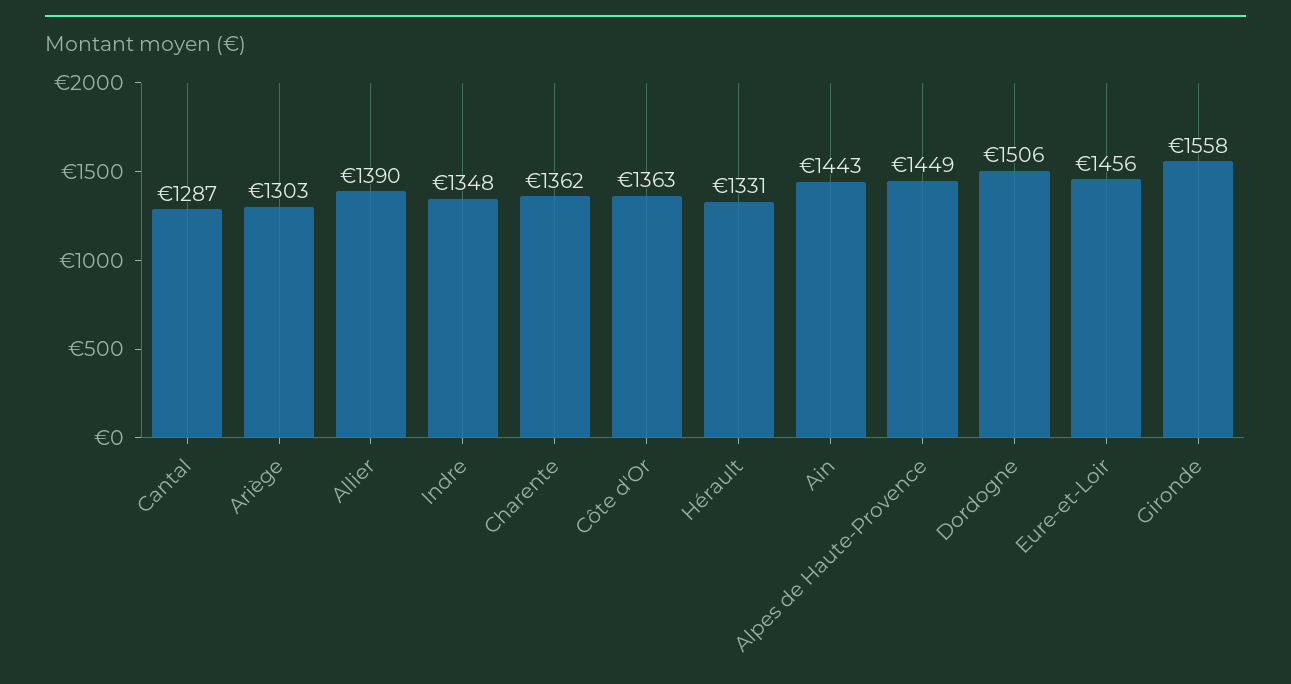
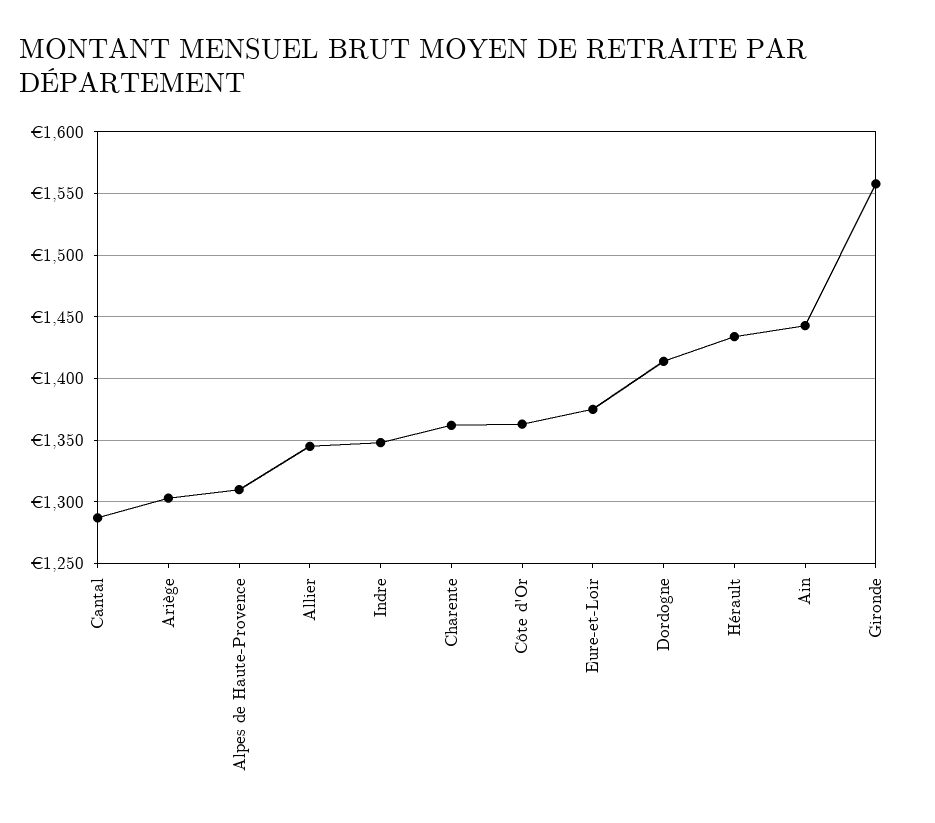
  {
    "Cantal": 1287,
    "Ariège": 1303,
-   "Allier": 1390,
+   "Allier": 1345,
    "Indre": 1348,
    "Charente": 1362,
    "Côte d'Or": 1363,
-   "Hérault": 1331,
+   "Hérault": 1435,
    "Ain": 1443,
-   "Alpes de Haute-Provence": 1449,
+   "Alpes de Haute-Provence": 1310,
-   "Dordogne": 1506,
+   "Dordogne": 1415,
-   "Eure-et-Loir": 1456,
+   "Eure-et-Loir": 1375,
    "Gironde": 1558
  }

